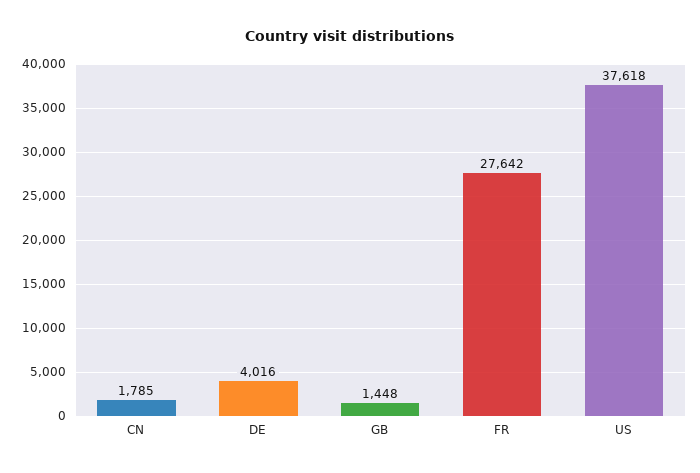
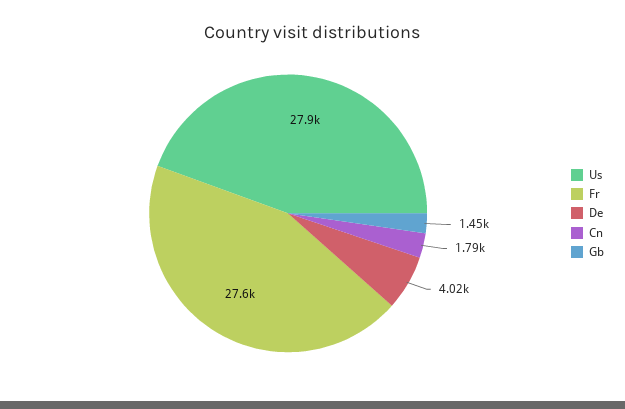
  {
    "CN": 1785,
    "DE": 4016,
    "GB": 1448,
    "FR": 27642,
-   "US": 37618
+   "US": 27900
  }

